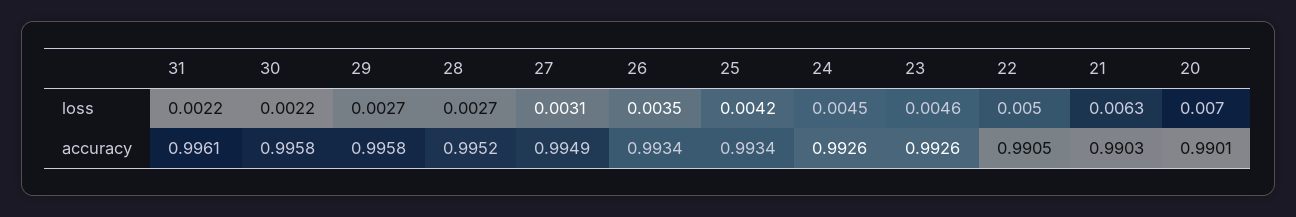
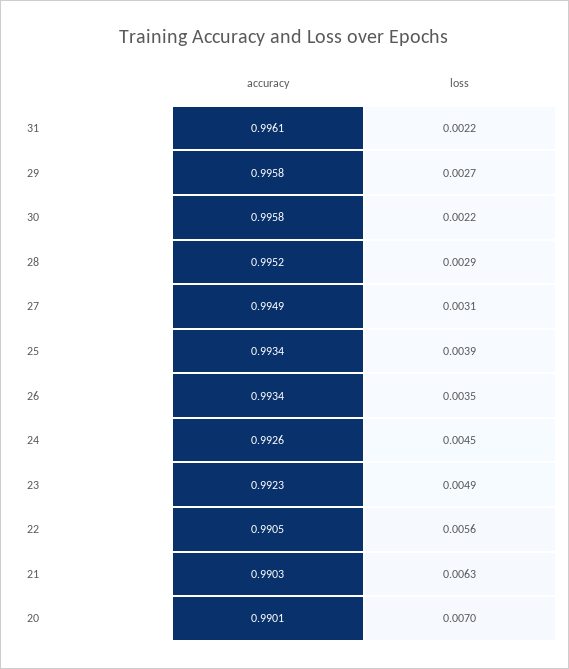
  {
    "31": {
      "loss": 0.0022,
      "accuracy": 0.9961
    },
    "30": {
      "loss": 0.0022,
      "accuracy": 0.9958
    },
    "29": {
      "loss": 0.0027,
      "accuracy": 0.9958
    },
    "28": {
-     "loss": 0.0027,
+     "loss": 0.0029,
      "accuracy": 0.9952
    },
    "27": {
      "loss": 0.0031,
      "accuracy": 0.9949
    },
    "26": {
      "loss": 0.0035,
      "accuracy": 0.9934
    },
    "25": {
-     "loss": 0.0042,
+     "loss": 0.0039,
      "accuracy": 0.9934
    },
    "24": {
      "loss": 0.0045,
      "accuracy": 0.9926
    },
    "23": {
-     "loss": 0.0046,
+     "loss": 0.0049,
-     "accuracy": 0.9926
+     "accuracy": 0.9923
    },
    "22": {
-     "loss": 0.005,
+     "loss": 0.0056,
      "accuracy": 0.9905
    },
    "21": {
      "loss": 0.0063,
      "accuracy": 0.9903
    },
    "20": {
      "loss": 0.007,
      "accuracy": 0.9901
    }
  }

